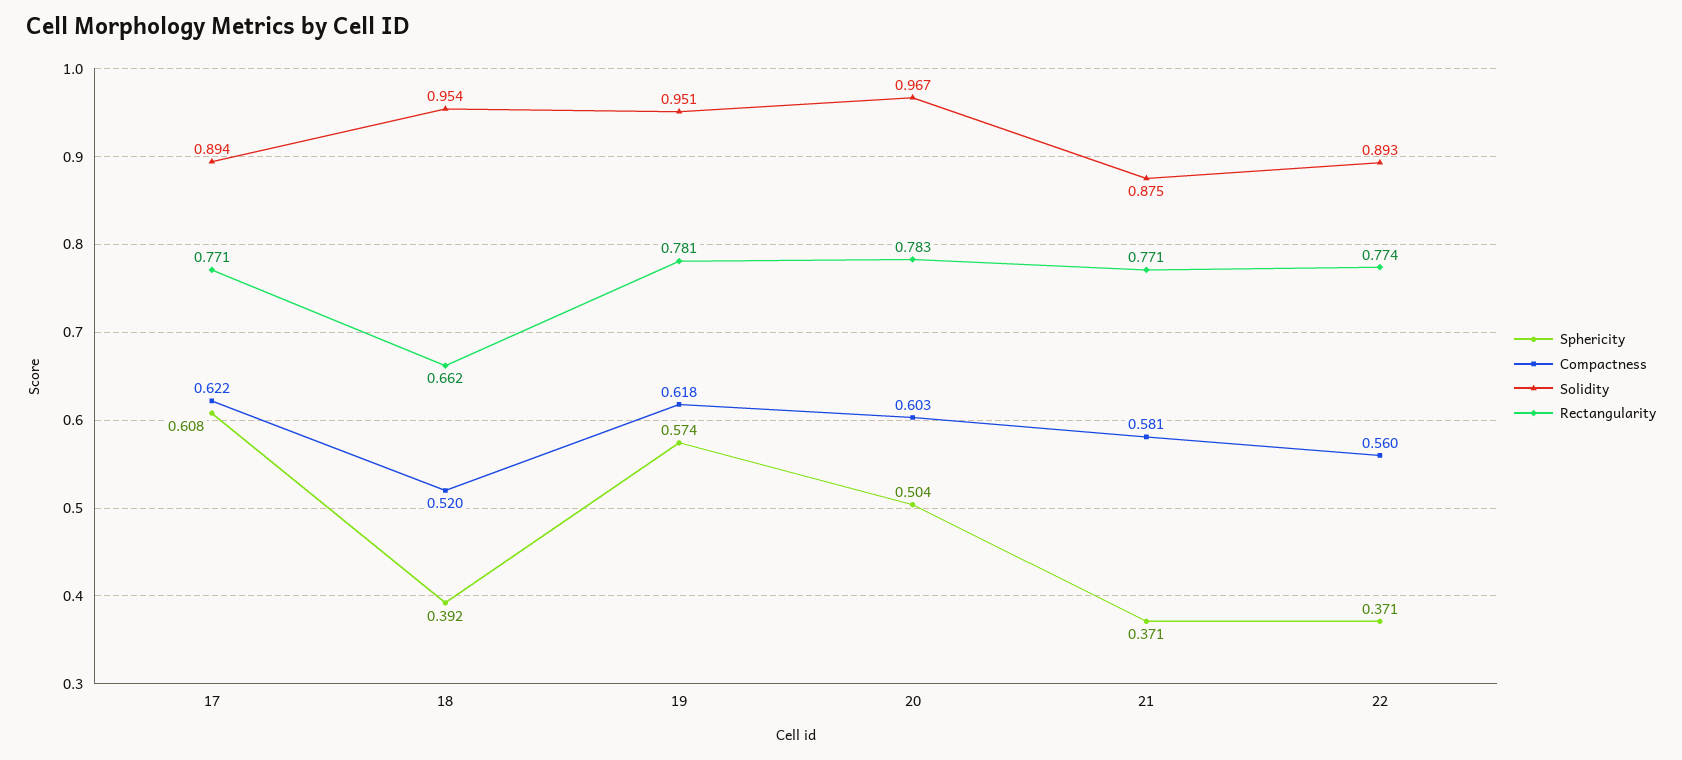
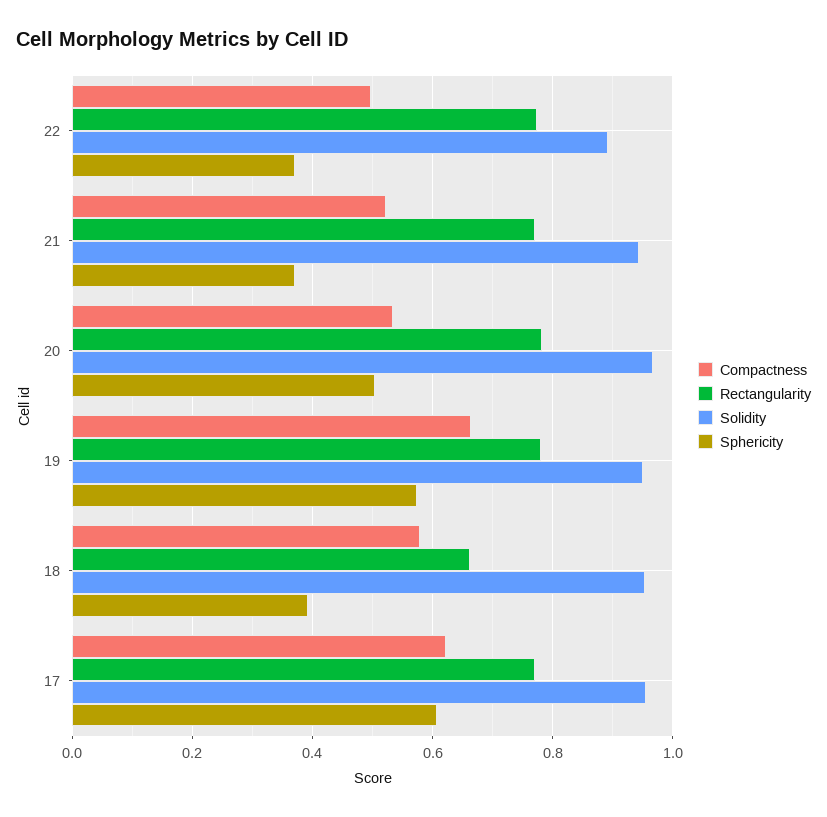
  {
    "Sphericity": {
      "17": 0.608,
      "18": 0.392,
      "19": 0.574,
      "20": 0.504,
      "21": 0.371,
      "22": 0.371
    },
    "Compactness": {
      "17": 0.622,
-     "18": 0.52,
+     "18": 0.58,
-     "19": 0.618,
+     "19": 0.66,
-     "20": 0.603,
+     "20": 0.54,
-     "21": 0.581,
+     "21": 0.52,
-     "22": 0.56
+     "22": 0.5
    },
    "Solidity": {
-     "17": 0.894,
+     "17": 0.96,
      "18": 0.954,
      "19": 0.951,
      "20": 0.967,
-     "21": 0.875,
+     "21": 0.94,
      "22": 0.893
    },
    "Rectangularity": {
      "17": 0.771,
      "18": 0.662,
      "19": 0.781,
      "20": 0.783,
      "21": 0.771,
      "22": 0.774
    }
  }

